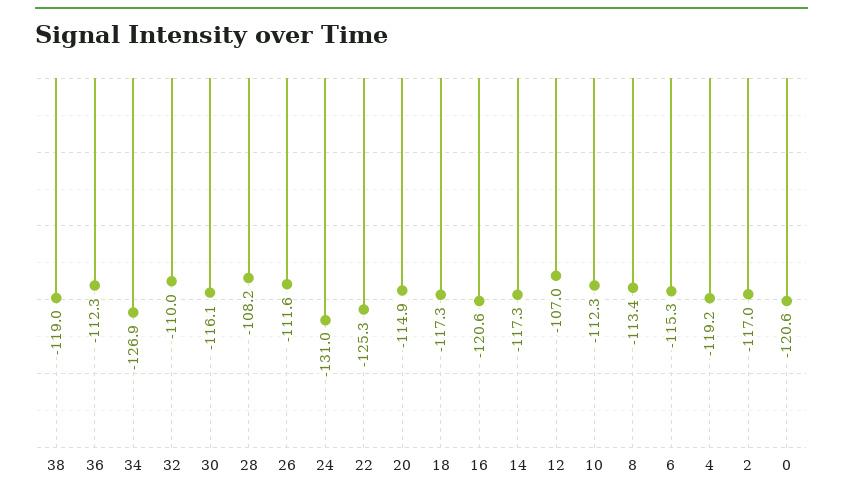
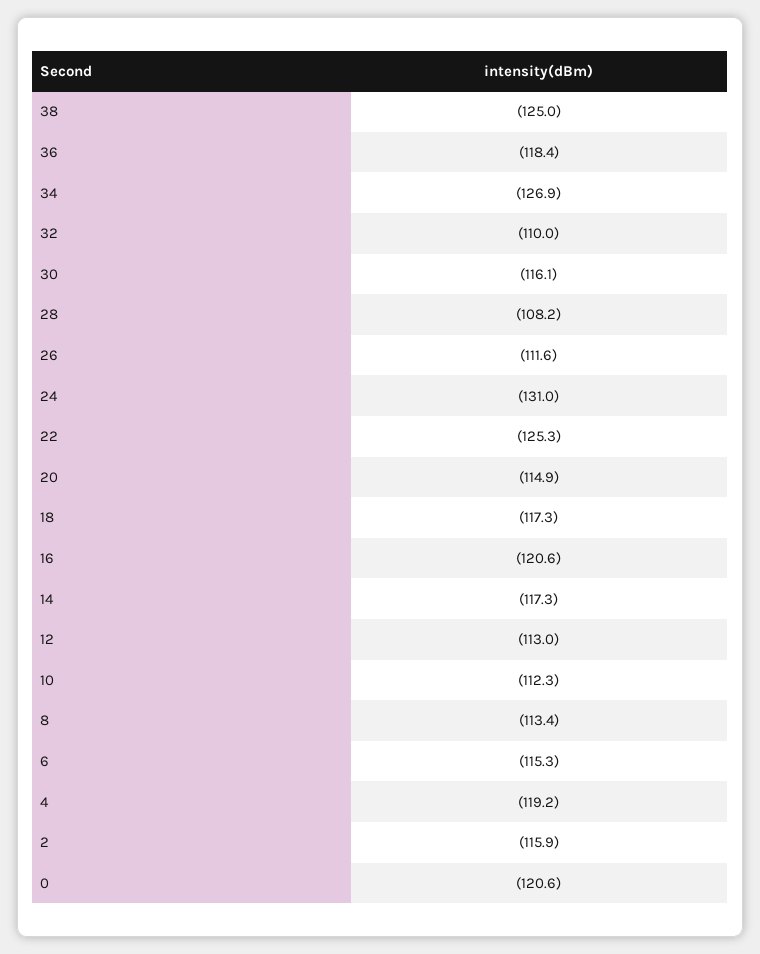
  {
-   "38": -119,
+   "38": -125,
-   "36": -112.3,
+   "36": -118.4,
    "34": -126.9,
    "32": -110,
    "30": -116.1,
    "28": -108.2,
    "26": -111.6,
    "24": -131,
    "22": -125.3,
    "20": -114.9,
    "18": -117.3,
    "16": -120.6,
    "14": -117.3,
-   "12": -107,
+   "12": -113,
    "10": -112.3,
    "8": -113.4,
    "6": -115.3,
    "4": -119.2,
-   "2": -117,
+   "2": -115.9,
    "0": -120.6
  }

